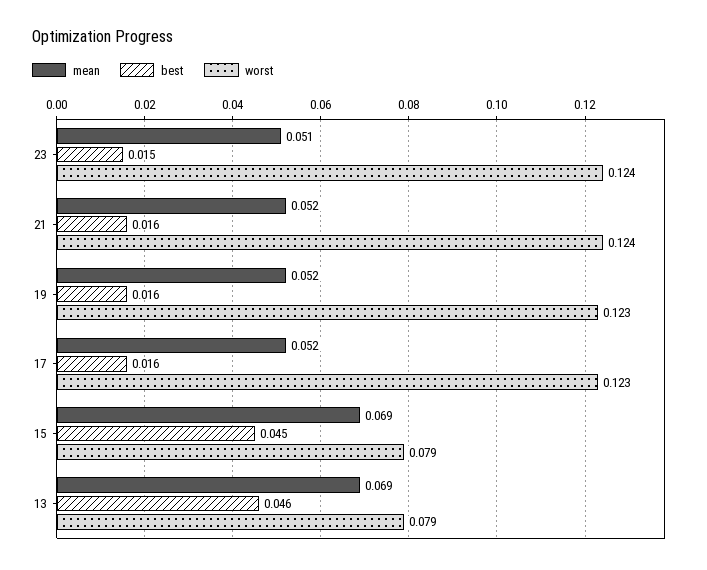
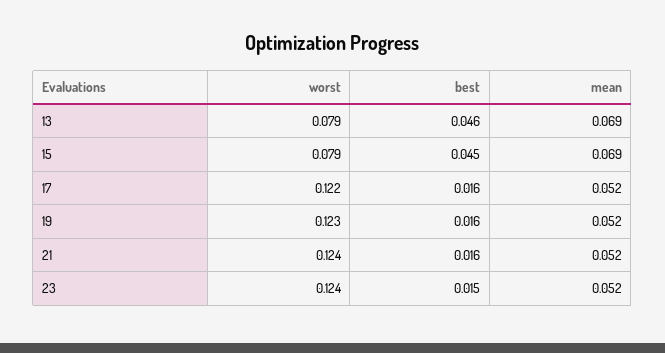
  {
    "mean": {
-     "23": 0.051,
+     "23": 0.052,
      "21": 0.052,
      "19": 0.052,
      "17": 0.052,
      "15": 0.069,
      "13": 0.069
    },
    "best": {
      "23": 0.015,
      "21": 0.016,
      "19": 0.016,
      "17": 0.016,
      "15": 0.045,
      "13": 0.046
    },
    "worst": {
      "23": 0.124,
      "21": 0.124,
      "19": 0.123,
-     "17": 0.123,
+     "17": 0.122,
      "15": 0.079,
      "13": 0.079
    }
  }

